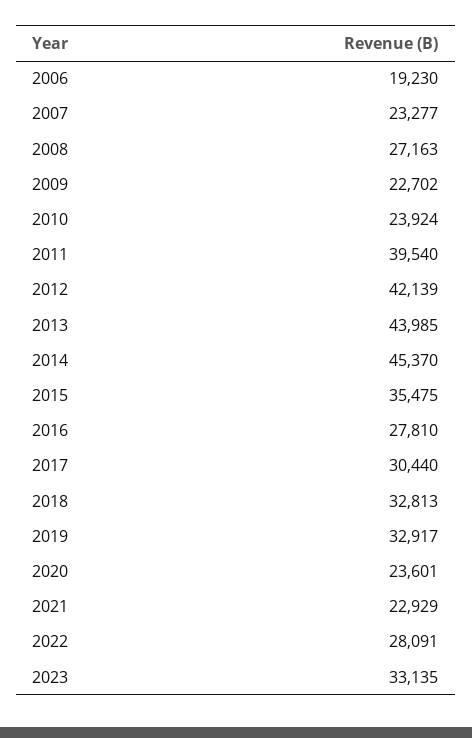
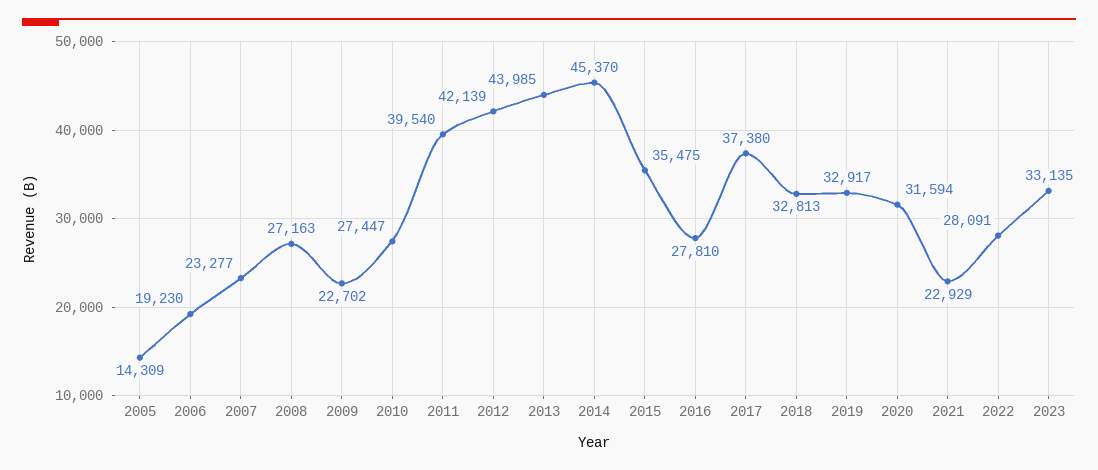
  {
    "2006": 19230,
    "2007": 23277,
    "2008": 27163,
    "2009": 22702,
-   "2010": 23924,
+   "2010": 27447,
    "2011": 39540,
    "2012": 42139,
    "2013": 43985,
    "2014": 45370,
    "2015": 35475,
    "2016": 27810,
-   "2017": 30440,
+   "2017": 37380,
    "2018": 32813,
    "2019": 32917,
-   "2020": 23601,
+   "2020": 31594,
    "2021": 22929,
    "2022": 28091,
-   "2023": 33135
+   "2023": 33135,
+   "2005": 14309
  }

